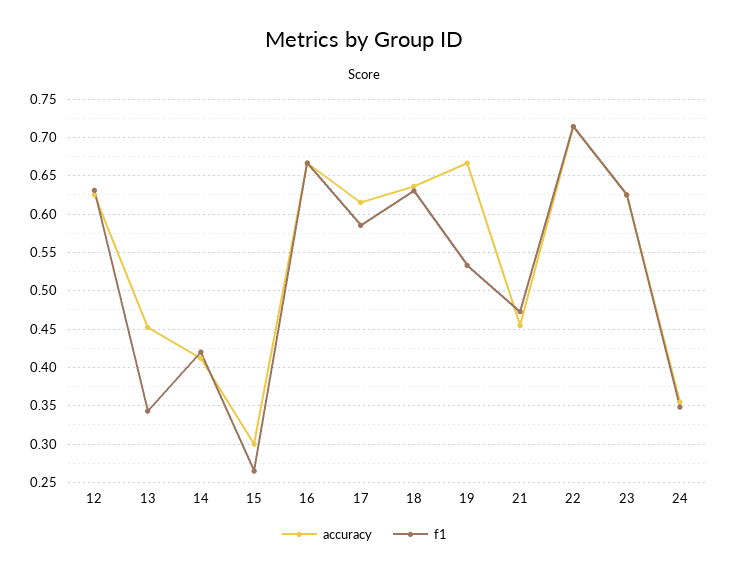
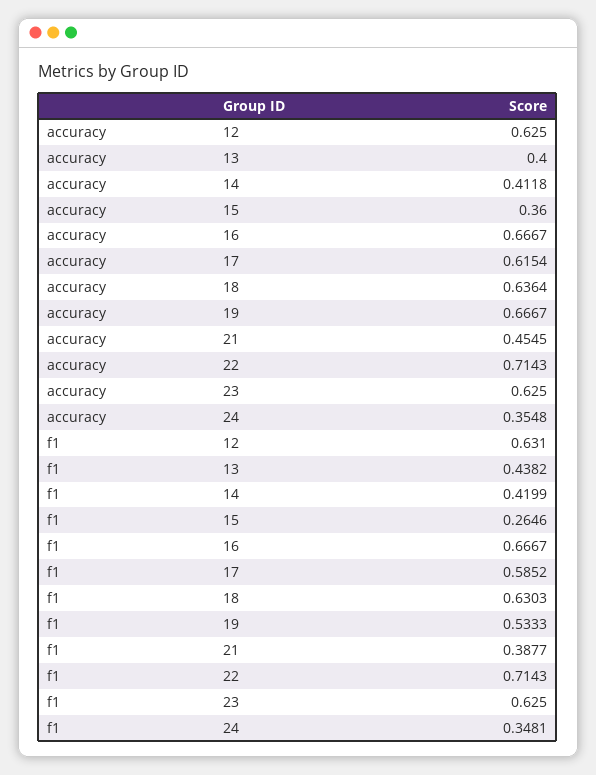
  {
    "accuracy": {
      "12": 0.625,
-     "13": 0.45,
+     "13": 0.4,
      "14": 0.4118,
-     "15": 0.3,
+     "15": 0.36,
      "16": 0.6667,
      "17": 0.6154,
      "18": 0.6364,
      "19": 0.6667,
      "21": 0.4545,
      "22": 0.7143,
      "23": 0.625,
      "24": 0.3548
    },
    "f1": {
      "12": 0.631,
-     "13": 0.34,
+     "13": 0.4382,
      "14": 0.4199,
      "15": 0.2646,
      "16": 0.6667,
      "17": 0.5852,
      "18": 0.6303,
      "19": 0.5333,
-     "21": 0.47,
+     "21": 0.3877,
      "22": 0.7143,
      "23": 0.625,
      "24": 0.3481
    }
  }

